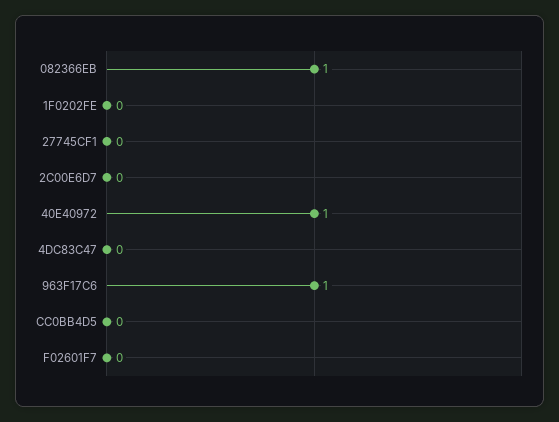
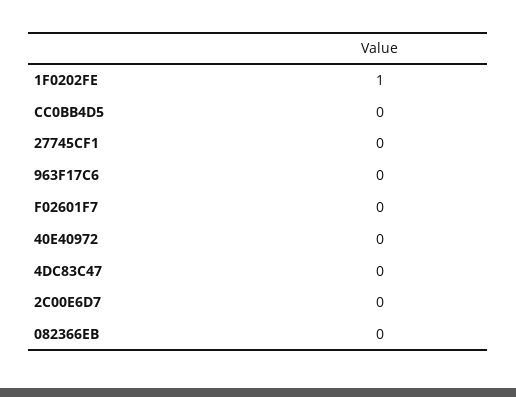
  {
-   "082366EB": 1,
+   "082366EB": 0,
-   "1F0202FE": 0,
+   "1F0202FE": 1,
    "27745CF1": 0,
    "2C00E6D7": 0,
-   "40E40972": 1,
+   "40E40972": 0,
    "4DC83C47": 0,
-   "963F17C6": 1,
+   "963F17C6": 0,
    "CC0BB4D5": 0,
    "F02601F7": 0
  }

